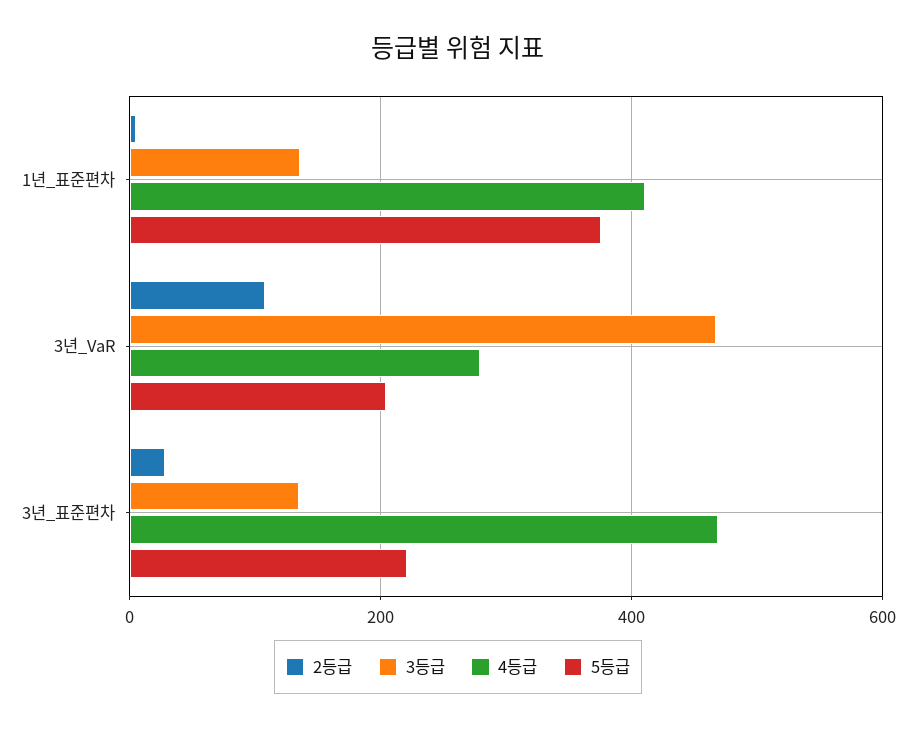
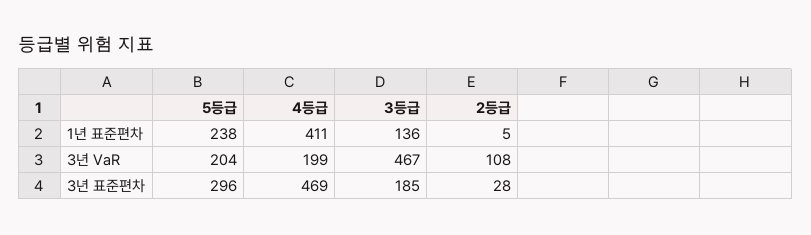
  {
    "2등급": {
      "1년_표준편차": 5,
      "3년_VaR": 108,
      "3년_표준편차": 28
    },
    "3등급": {
      "1년_표준편차": 136,
      "3년_VaR": 467,
-     "3년_표준편차": 140
+     "3년_표준편차": 185
    },
    "4등급": {
      "1년_표준편차": 411,
-     "3년_VaR": 280,
+     "3년_VaR": 199,
      "3년_표준편차": 469
    },
    "5등급": {
-     "1년_표준편차": 380,
+     "1년_표준편차": 238,
      "3년_VaR": 204,
-     "3년_표준편차": 220
+     "3년_표준편차": 296
    }
  }

